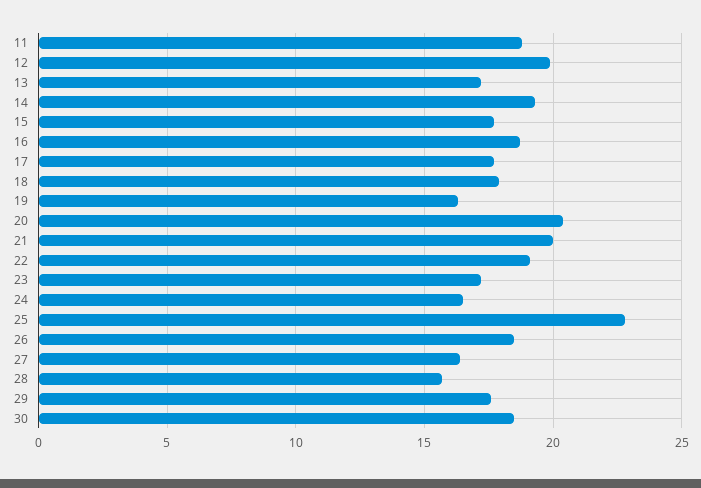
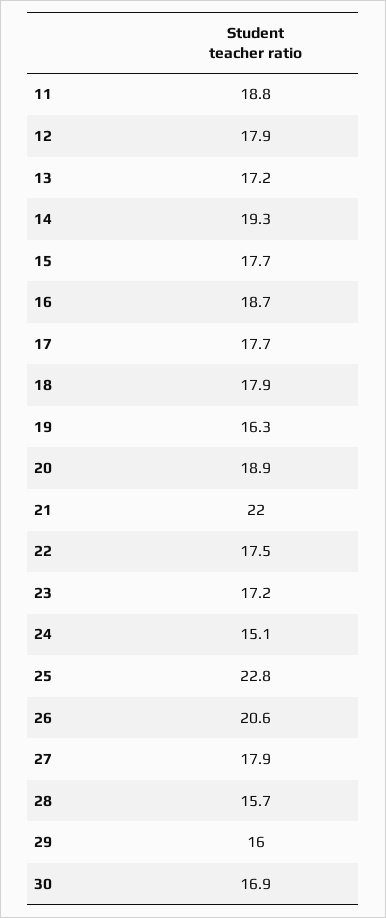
  {
    "11": 18.8,
-   "12": 20,
+   "12": 17.9,
    "13": 17.2,
    "14": 19.3,
    "15": 17.7,
    "16": 18.7,
    "17": 17.7,
    "18": 17.9,
    "19": 16.3,
-   "20": 20.5,
+   "20": 18.9,
-   "21": 20,
+   "21": 22,
-   "22": 19,
+   "22": 17.5,
    "23": 17.2,
-   "24": 16.5,
+   "24": 15.1,
    "25": 22.8,
-   "26": 18.5,
+   "26": 20.6,
-   "27": 16.5,
+   "27": 17.9,
    "28": 15.7,
-   "29": 17.5,
+   "29": 16,
-   "30": 18.5
+   "30": 16.9
  }

